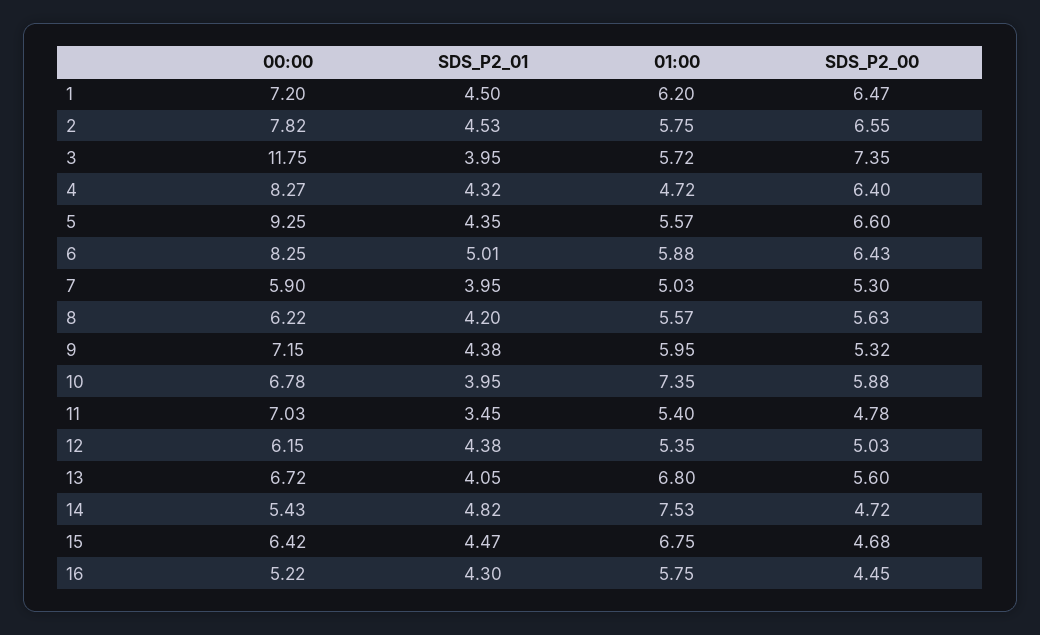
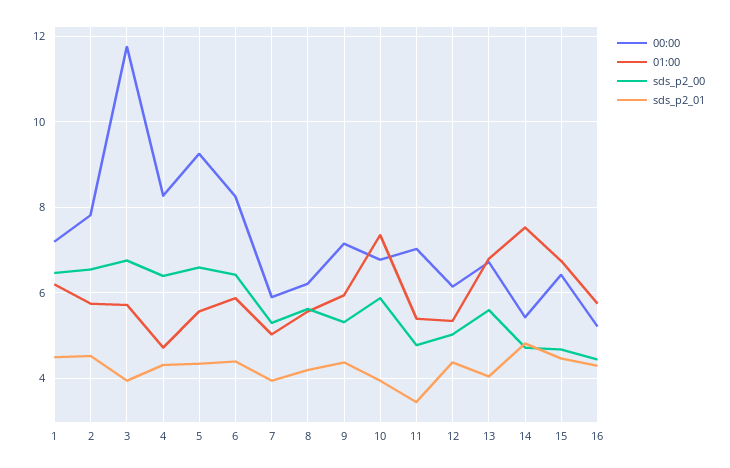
  {
    "00:00": {
      "1": 7.2,
      "2": 7.82,
      "3": 11.75,
      "4": 8.27,
      "5": 9.25,
      "6": 8.25,
      "7": 5.9,
      "8": 6.22,
      "9": 7.15,
      "10": 6.78,
      "11": 7.03,
      "12": 6.15,
      "13": 6.72,
      "14": 5.43,
      "15": 6.42,
      "16": 5.22
    },
    "SDS_P2_01": {
      "1": 4.5,
      "2": 4.53,
      "3": 3.95,
      "4": 4.32,
      "5": 4.35,
-     "6": 5.01,
+     "6": 4.4,
      "7": 3.95,
      "8": 4.2,
      "9": 4.38,
      "10": 3.95,
      "11": 3.45,
      "12": 4.38,
      "13": 4.05,
      "14": 4.82,
      "15": 4.47,
      "16": 4.3
    },
    "01:00": {
      "1": 6.2,
      "2": 5.75,
      "3": 5.72,
      "4": 4.72,
      "5": 5.57,
      "6": 5.88,
      "7": 5.03,
      "8": 5.57,
      "9": 5.95,
      "10": 7.35,
      "11": 5.4,
      "12": 5.35,
      "13": 6.8,
      "14": 7.53,
      "15": 6.75,
      "16": 5.75
    },
    "SDS_P2_00": {
      "1": 6.47,
      "2": 6.55,
-     "3": 7.35,
+     "3": 6.8,
      "4": 6.4,
      "5": 6.6,
      "6": 6.43,
      "7": 5.3,
      "8": 5.63,
      "9": 5.32,
      "10": 5.88,
      "11": 4.78,
      "12": 5.03,
      "13": 5.6,
      "14": 4.72,
      "15": 4.68,
      "16": 4.45
    }
  }

